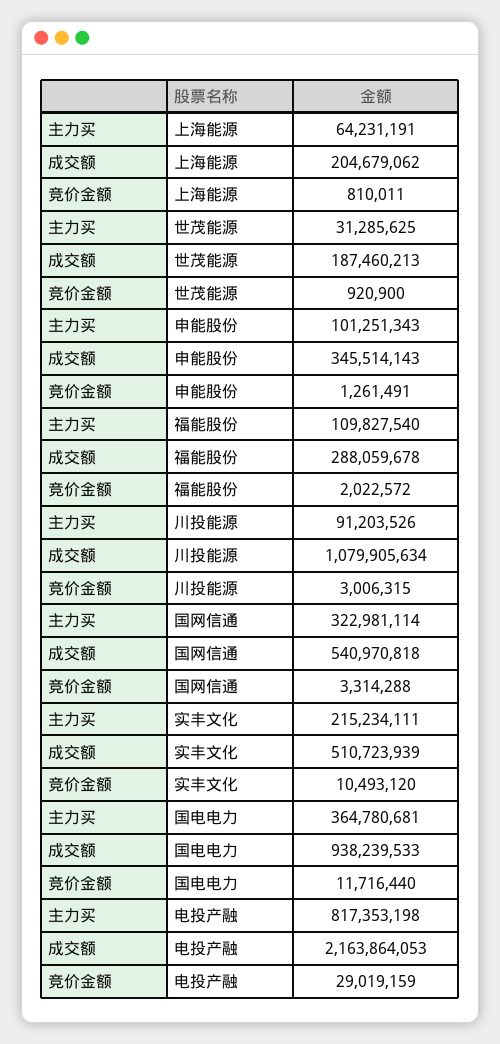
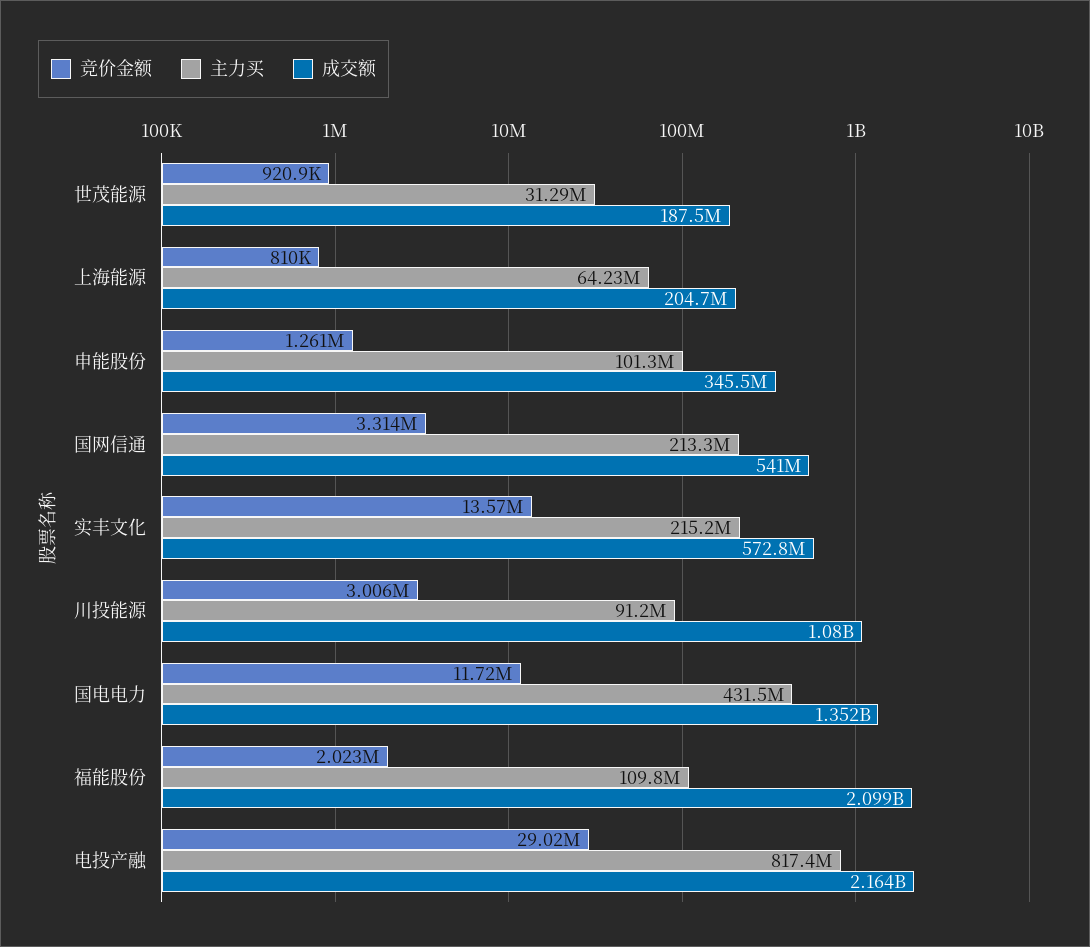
  {
    "主力买": {
      "上海能源": 64231191,
      "世茂能源": 31285625,
      "申能股份": 101251343,
      "福能股份": 109827540,
      "川投能源": 91203526,
-     "国网信通": 322981114,
+     "国网信通": 213300000,
      "实丰文化": 215234111,
-     "国电电力": 364780681,
+     "国电电力": 431500000,
      "电投产融": 817353198
    },
    "成交额": {
      "上海能源": 204679062,
      "世茂能源": 187460213,
      "申能股份": 345514143,
-     "福能股份": 288059678,
+     "福能股份": 2099000000,
      "川投能源": 1079905634,
      "国网信通": 540970818,
-     "实丰文化": 510723939,
+     "实丰文化": 572800000,
-     "国电电力": 938239533,
+     "国电电力": 1352000000,
      "电投产融": 2163864053
    },
    "竞价金额": {
      "上海能源": 810011,
      "世茂能源": 920900,
      "申能股份": 1261491,
      "福能股份": 2022572,
      "川投能源": 3006315,
      "国网信通": 3314288,
-     "实丰文化": 10493120,
+     "实丰文化": 13570000,
      "国电电力": 11716440,
      "电投产融": 29019159
    }
  }

